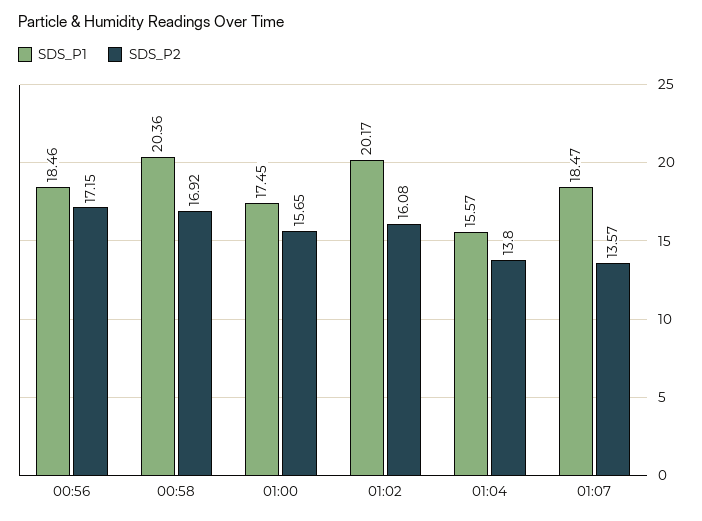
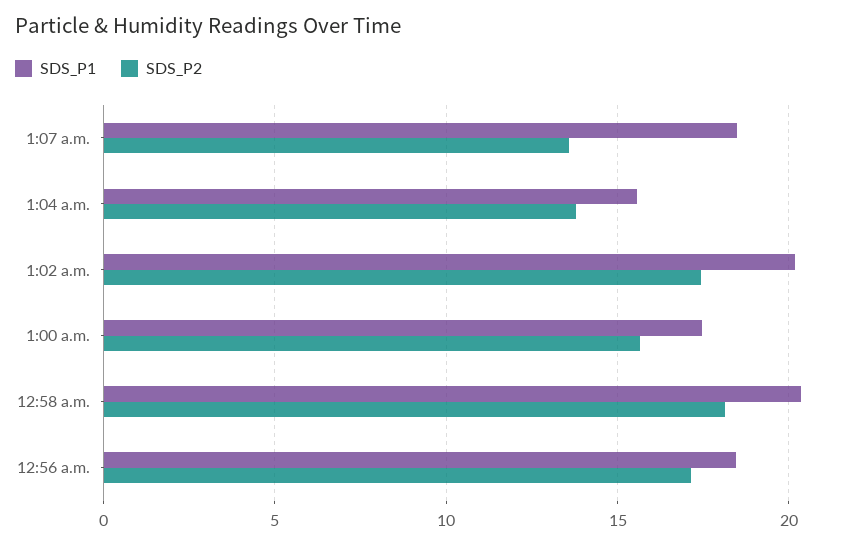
  {
    "SDS_P1": {
      "00:56": 18.46,
      "00:58": 20.36,
      "01:00": 17.45,
      "01:02": 20.17,
      "01:04": 15.57,
      "01:07": 18.47
    },
    "SDS_P2": {
      "00:56": 17.15,
-     "00:58": 16.92,
+     "00:58": 18,
      "01:00": 15.65,
-     "01:02": 16.08,
+     "01:02": 17.5,
      "01:04": 13.8,
      "01:07": 13.57
    }
  }

